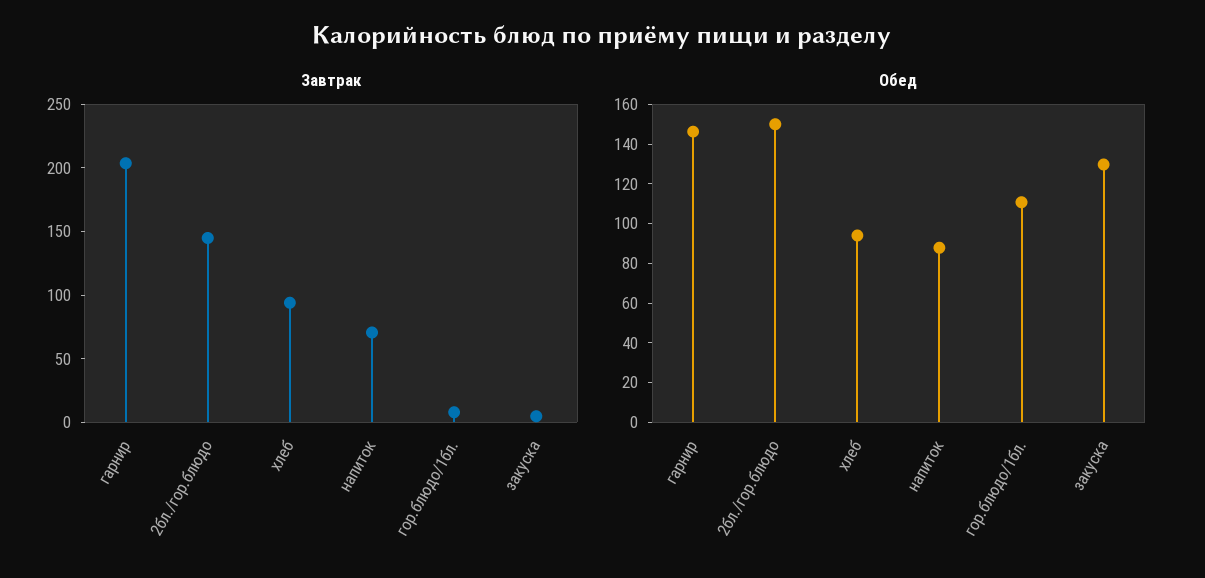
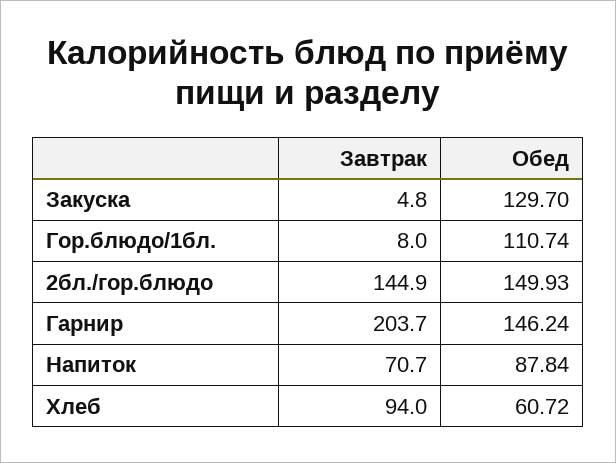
  {
    "Завтрак": {
      "гарнир": 203.7,
      "2бл./гор.блюдо": 144.9,
      "хлеб": 94,
      "напиток": 70.7,
      "гор.блюдо/1бл.": 8,
      "закуска": 4.8
    },
    "Обед": {
      "гарнир": 146.24,
      "2бл./гор.блюдо": 149.93,
-     "хлеб": 95,
+     "хлеб": 60.72,
      "напиток": 87.84,
      "гор.блюдо/1бл.": 110.74,
      "закуска": 129.7
    }
  }

